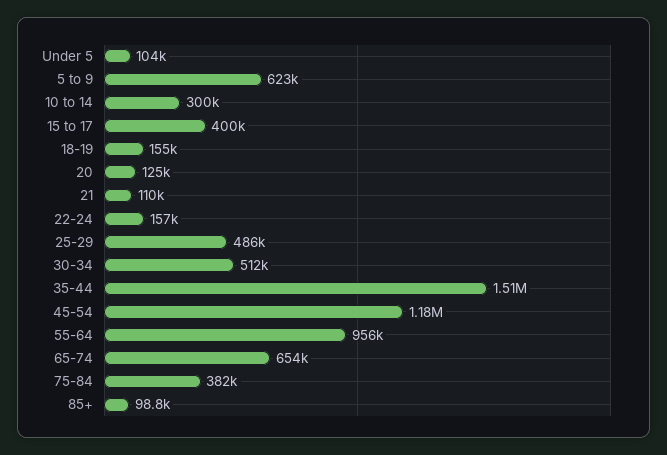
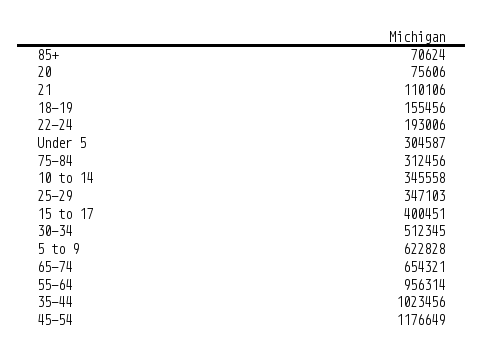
  {
-   "Under 5": 104000,
+   "Under 5": 304587,
    "5 to 9": 622828,
-   "10 to 14": 300000,
+   "10 to 14": 345558,
    "15 to 17": 400451,
    "18-19": 155456,
-   "20": 125000,
+   "20": 75606,
    "21": 110106,
-   "22-24": 157000,
+   "22-24": 193006,
-   "25-29": 486000,
+   "25-29": 347103,
    "30-34": 512345,
-   "35-44": 1510000,
+   "35-44": 1023456,
    "45-54": 1176649,
    "55-64": 956314,
    "65-74": 654321,
-   "75-84": 382000,
+   "75-84": 312456,
-   "85+": 98800
+   "85+": 70624
  }

